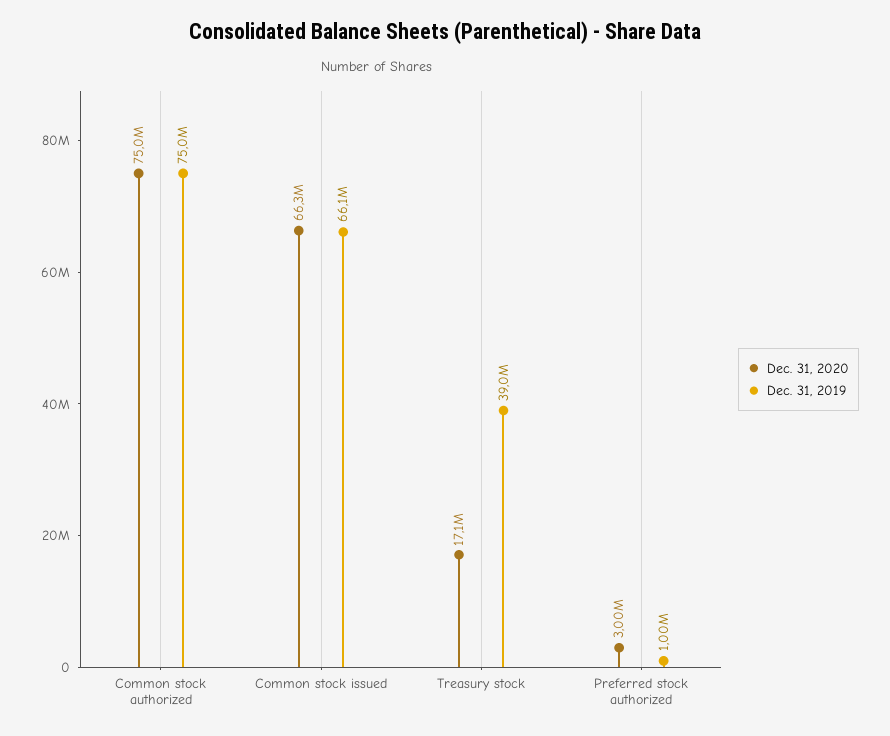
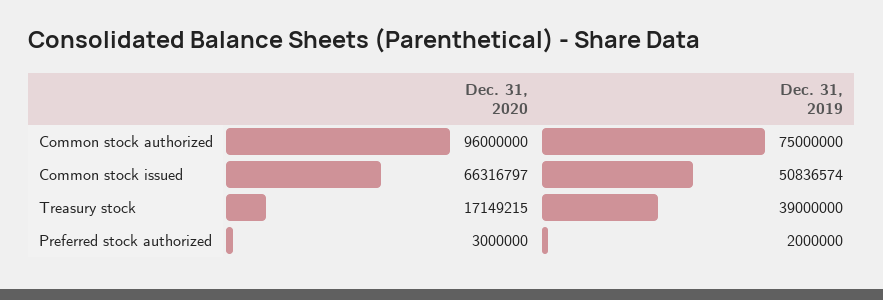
  {
    "Dec. 31, 2020": {
-     "Common stock authorized": 75000000,
+     "Common stock authorized": 96000000,
      "Common stock issued": 66316797,
      "Treasury stock": 17149215,
      "Preferred stock authorized": 3000000
    },
    "Dec. 31, 2019": {
      "Common stock authorized": 75000000,
-     "Common stock issued": 66100000,
+     "Common stock issued": 50836574,
      "Treasury stock": 39000000,
-     "Preferred stock authorized": 1000000
+     "Preferred stock authorized": 2000000
    }
  }

